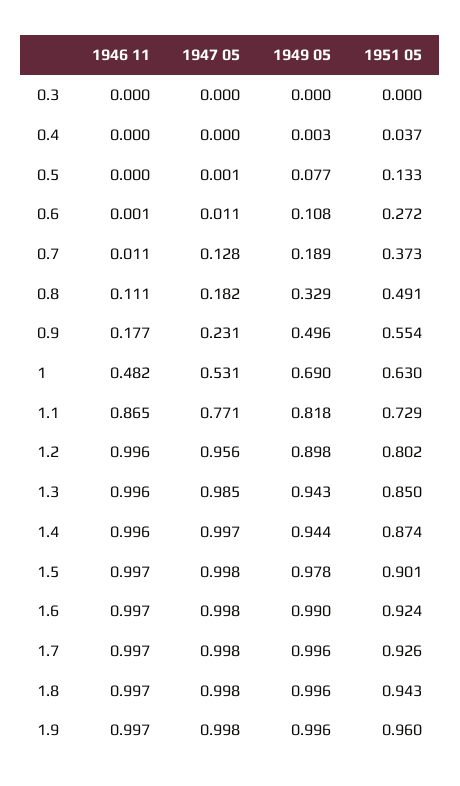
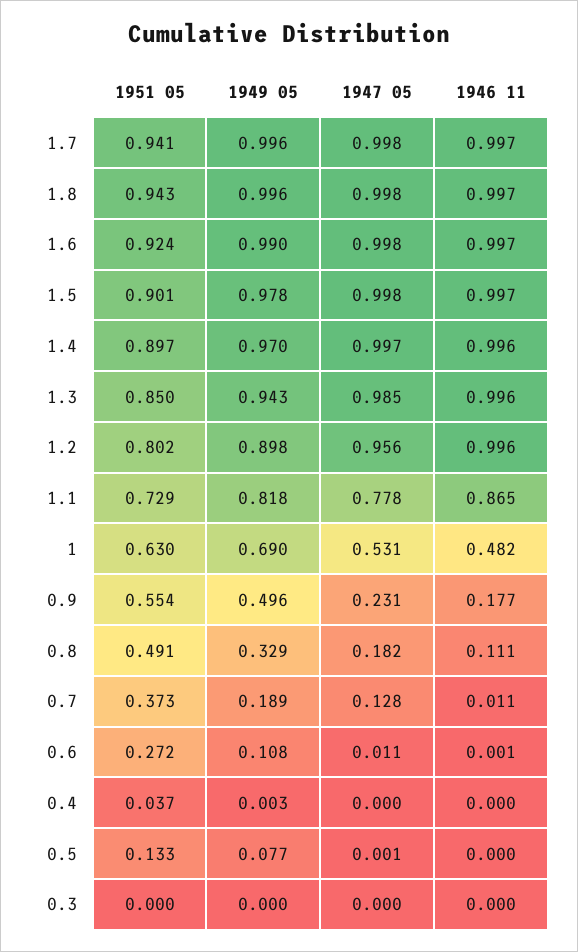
  {
    "1946 11": {
      "0.3": 0,
      "0.4": 0,
      "0.5": 0,
      "0.6": 0.001,
      "0.7": 0.011,
      "0.8": 0.111,
      "0.9": 0.177,
      "1": 0.482,
      "1.1": 0.865,
      "1.2": 0.996,
      "1.3": 0.996,
      "1.4": 0.996,
      "1.5": 0.997,
      "1.6": 0.997,
      "1.7": 0.997,
-     "1.8": 0.997,
+     "1.8": 0.997
-     "1.9": 0.997
    },
    "1947 05": {
      "0.3": 0,
      "0.4": 0,
      "0.5": 0.001,
      "0.6": 0.011,
      "0.7": 0.128,
      "0.8": 0.182,
      "0.9": 0.231,
      "1": 0.531,
-     "1.1": 0.771,
+     "1.1": 0.778,
      "1.2": 0.956,
      "1.3": 0.985,
      "1.4": 0.997,
      "1.5": 0.998,
      "1.6": 0.998,
      "1.7": 0.998,
-     "1.8": 0.998,
+     "1.8": 0.998
-     "1.9": 0.998
    },
    "1949 05": {
      "0.3": 0,
      "0.4": 0.003,
      "0.5": 0.077,
      "0.6": 0.108,
      "0.7": 0.189,
      "0.8": 0.329,
      "0.9": 0.496,
      "1": 0.69,
      "1.1": 0.818,
      "1.2": 0.898,
      "1.3": 0.943,
-     "1.4": 0.944,
+     "1.4": 0.97,
      "1.5": 0.978,
      "1.6": 0.99,
      "1.7": 0.996,
-     "1.8": 0.996,
+     "1.8": 0.996
-     "1.9": 0.996
    },
    "1951 05": {
      "0.3": 0,
      "0.4": 0.037,
      "0.5": 0.133,
      "0.6": 0.272,
      "0.7": 0.373,
      "0.8": 0.491,
      "0.9": 0.554,
      "1": 0.63,
      "1.1": 0.729,
      "1.2": 0.802,
      "1.3": 0.85,
-     "1.4": 0.874,
+     "1.4": 0.897,
      "1.5": 0.901,
      "1.6": 0.924,
-     "1.7": 0.926,
+     "1.7": 0.941,
-     "1.8": 0.943,
+     "1.8": 0.943
-     "1.9": 0.96
    }
  }

